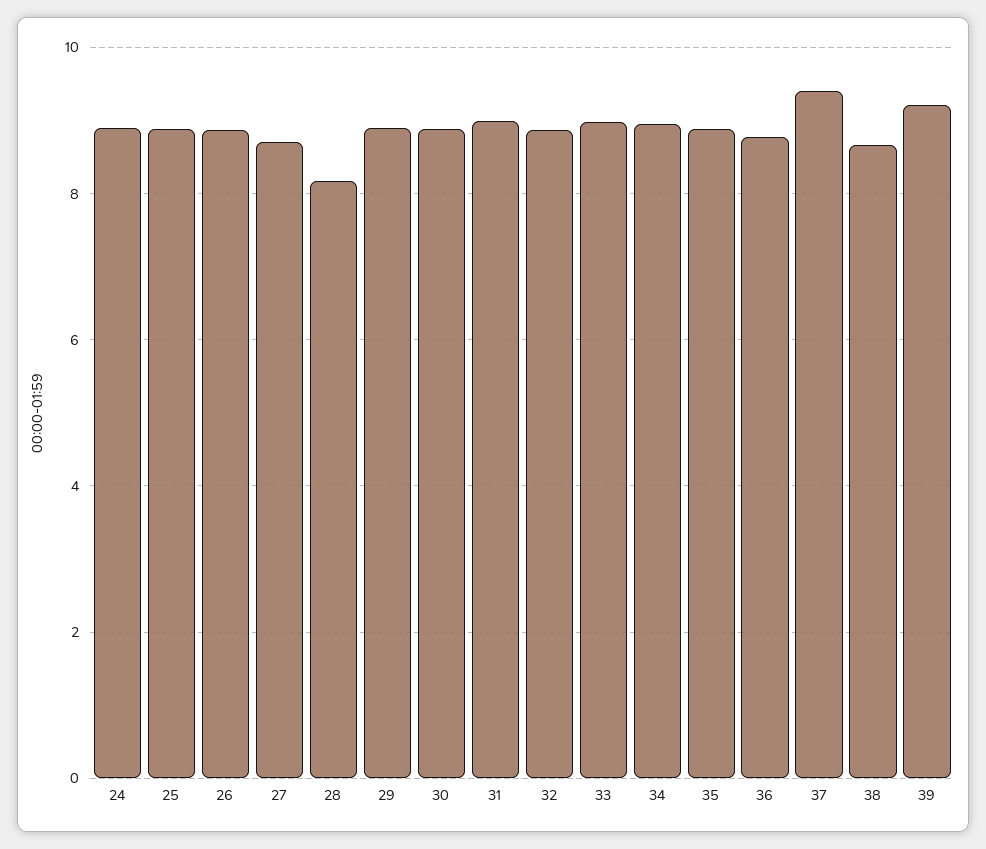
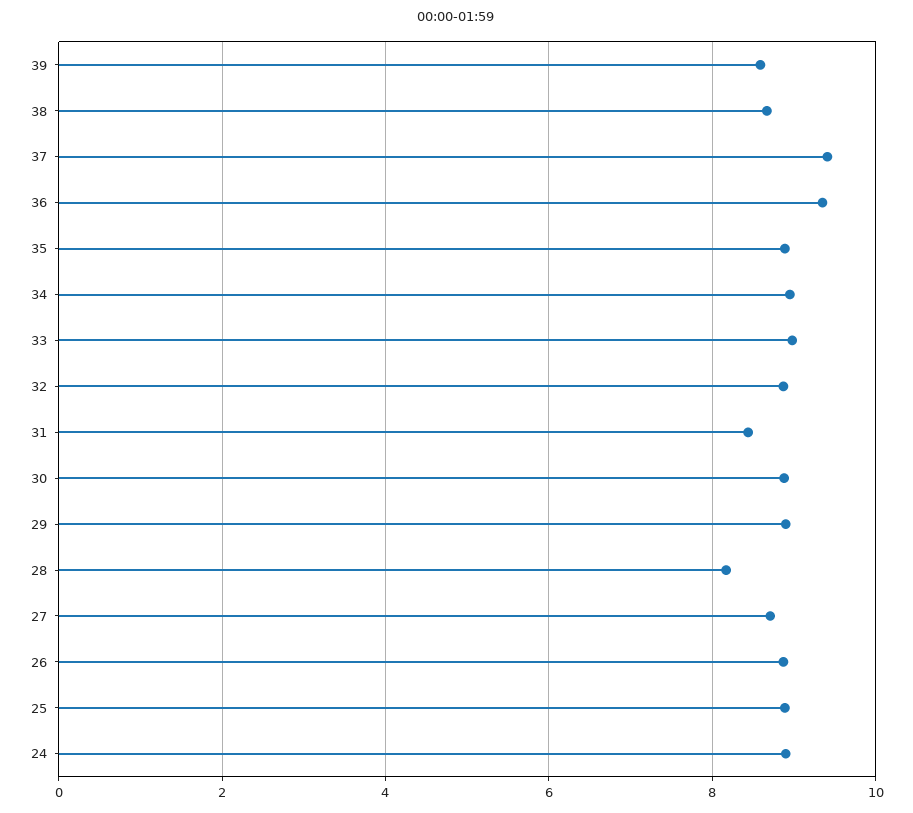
  {
    "24": 9,
    "25": 8.8,
    "26": 8.8,
    "27": 8.8,
    "28": 8.2,
    "29": 9,
    "30": 8.8,
-   "31": 9,
+   "31": 8.4,
    "32": 8.8,
    "33": 9,
    "34": 9,
    "35": 8.8,
-   "36": 8.8,
+   "36": 9.4,
    "37": 9.4,
    "38": 8.6,
-   "39": 9.2
+   "39": 8.6
  }

